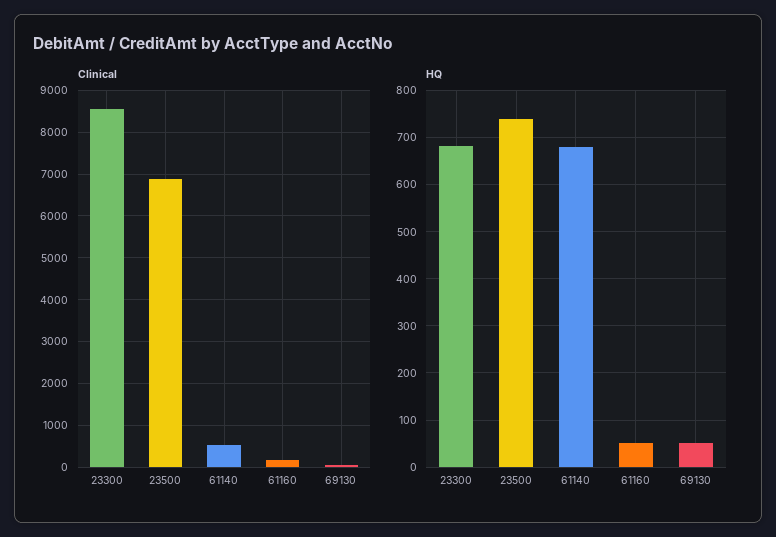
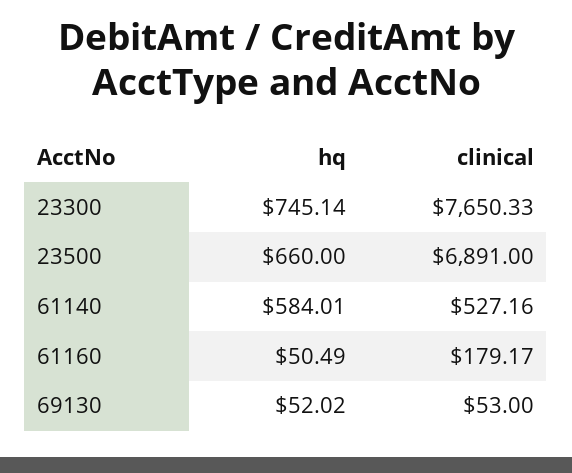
  {
    "Clinical": {
-     "23300": 8600,
+     "23300": 7650.33,
      "23500": 6891,
      "61140": 527.16,
      "61160": 179.17,
      "69130": 53
    },
    "HQ": {
-     "23300": 680,
+     "23300": 745.14,
-     "23500": 740,
+     "23500": 660,
-     "61140": 680,
+     "61140": 584.01,
      "61160": 50.49,
      "69130": 52.02
    }
  }

